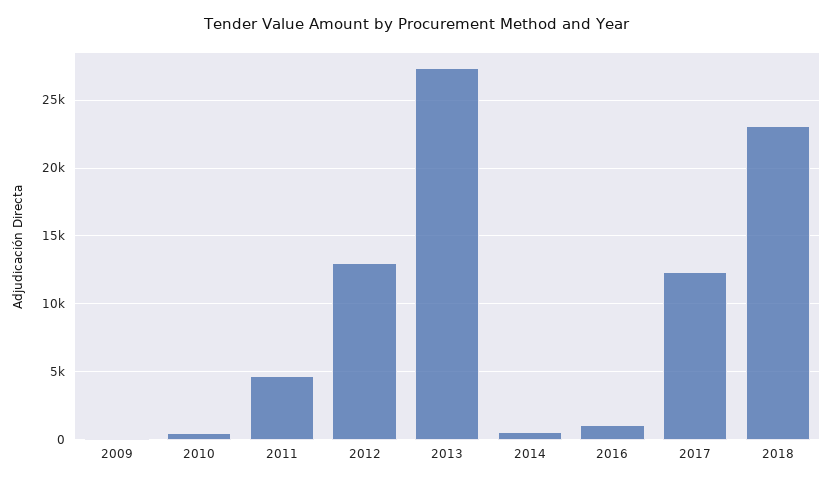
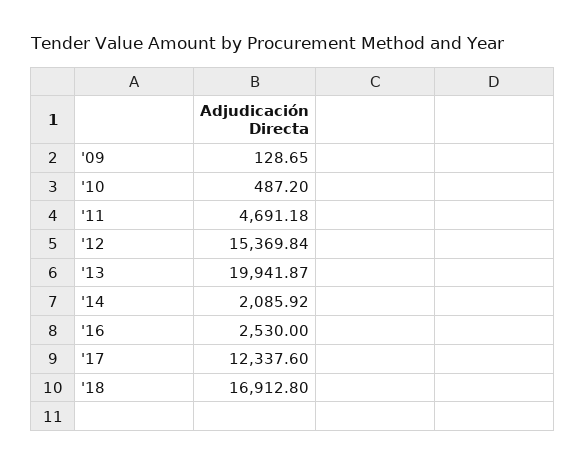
  {
    "2009": 128.65,
    "2010": 487.2,
    "2011": 4691.18,
-   "2012": 13000,
+   "2012": 15369.84,
-   "2013": 27500,
+   "2013": 19941.87,
-   "2014": 500,
+   "2014": 2085.92,
-   "2016": 1000,
+   "2016": 2530,
    "2017": 12337.6,
-   "2018": 23000
+   "2018": 16912.8
  }

